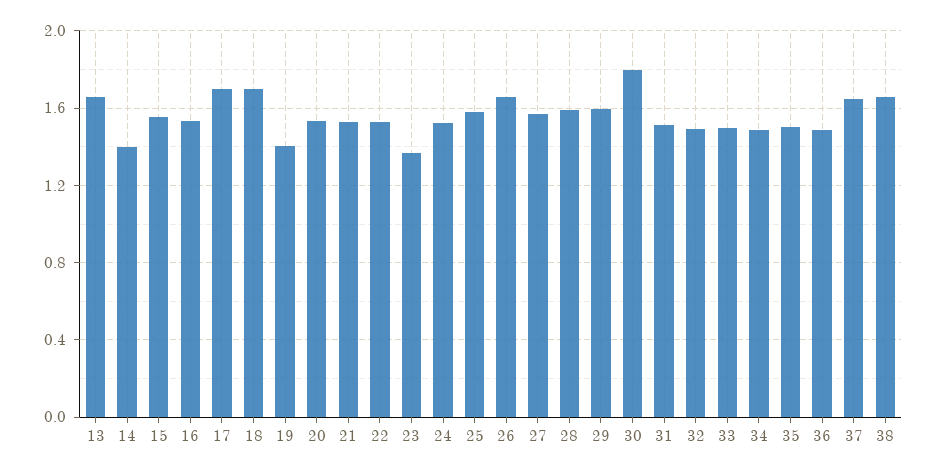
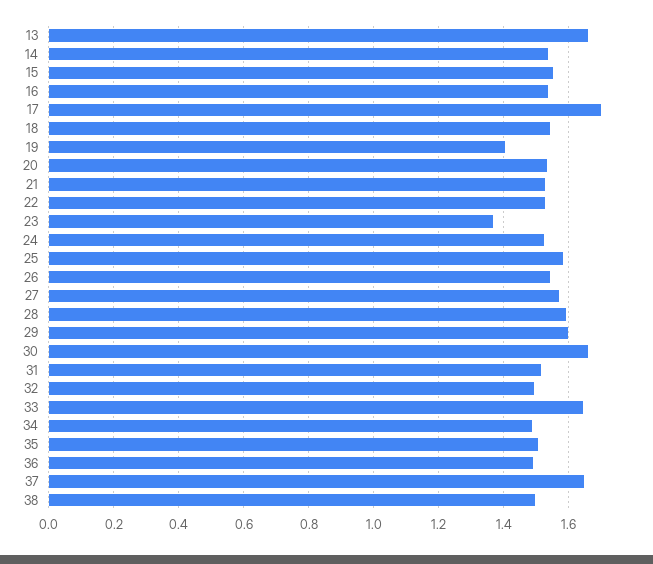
  {
    "13": 1.66,
-   "14": 1.4,
+   "14": 1.54,
    "15": 1.56,
    "16": 1.54,
    "17": 1.7,
-   "18": 1.7,
+   "18": 1.54,
    "19": 1.4,
    "20": 1.54,
    "21": 1.52,
    "22": 1.52,
    "23": 1.36,
    "24": 1.52,
    "25": 1.58,
-   "26": 1.65,
+   "26": 1.54,
    "27": 1.58,
    "28": 1.6,
    "29": 1.6,
-   "30": 1.8,
+   "30": 1.66,
    "31": 1.52,
    "32": 1.5,
-   "33": 1.5,
+   "33": 1.64,
    "34": 1.48,
    "35": 1.5,
    "36": 1.48,
    "37": 1.64,
-   "38": 1.65
+   "38": 1.5
  }

